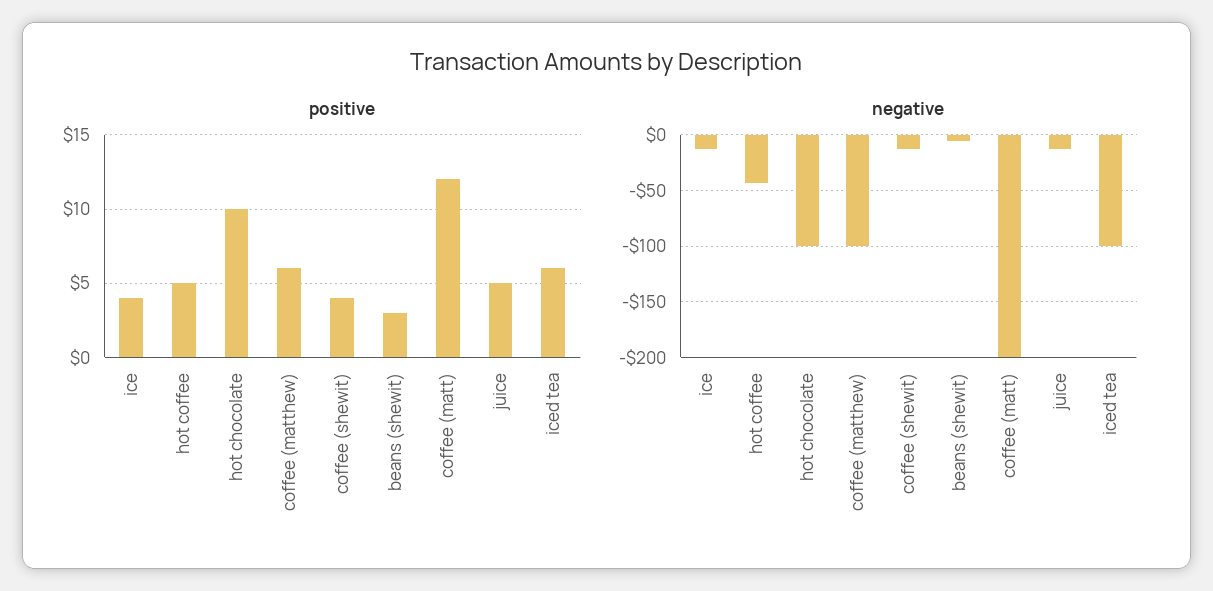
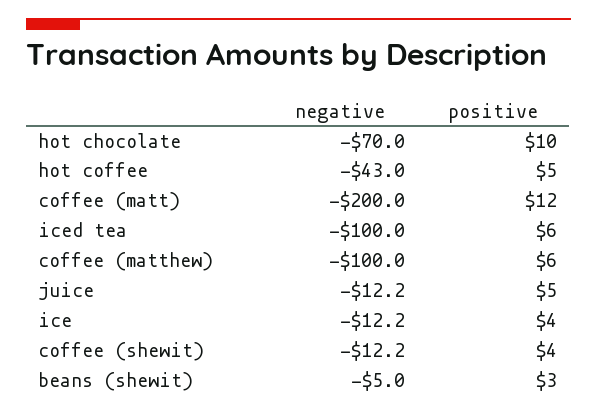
  {
    "positive": {
      "ice": 4,
      "hot coffee": 5,
      "hot chocolate": 10,
      "coffee (matthew)": 6,
      "coffee (shewit)": 4,
      "beans (shewit)": 3,
      "coffee (matt)": 12,
      "juice": 5,
      "iced tea": 6
    },
    "negative": {
      "ice": -12.2,
      "hot coffee": -43,
-     "hot chocolate": -100,
+     "hot chocolate": -70,
      "coffee (matthew)": -100,
      "coffee (shewit)": -12.2,
      "beans (shewit)": -5,
      "coffee (matt)": -200,
      "juice": -12.2,
      "iced tea": -100
    }
  }

